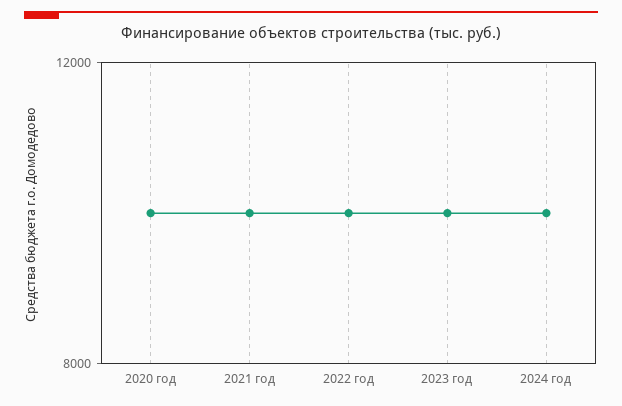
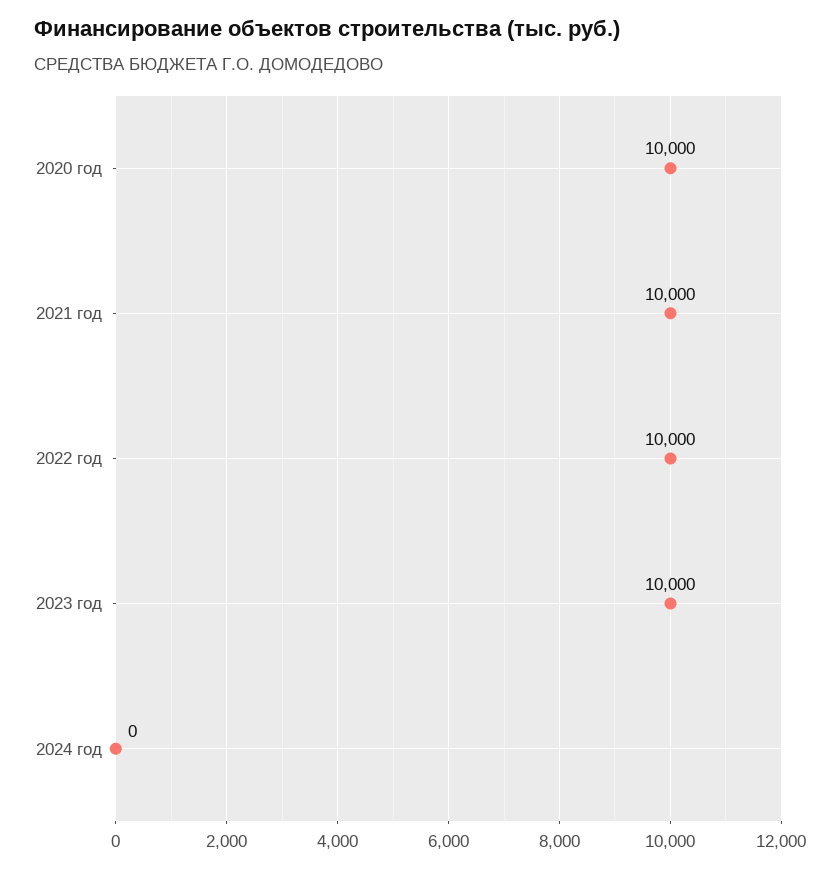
  {
    "2020 год": 10000,
    "2021 год": 10000,
    "2022 год": 10000,
    "2023 год": 10000,
-   "2024 год": 10000
+   "2024 год": 0
  }

